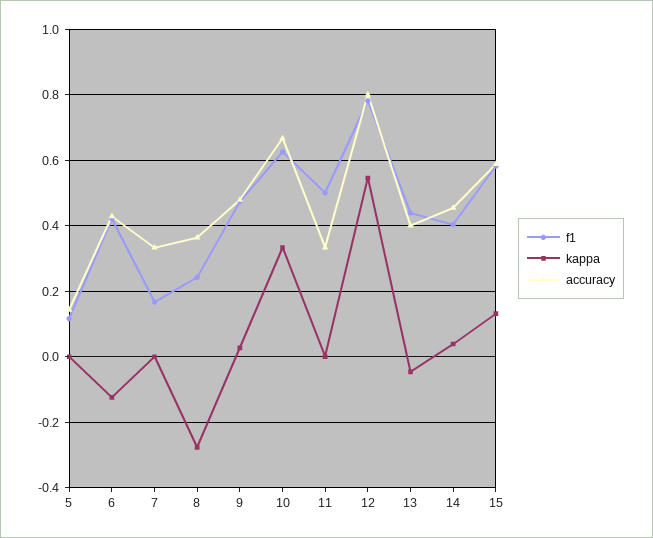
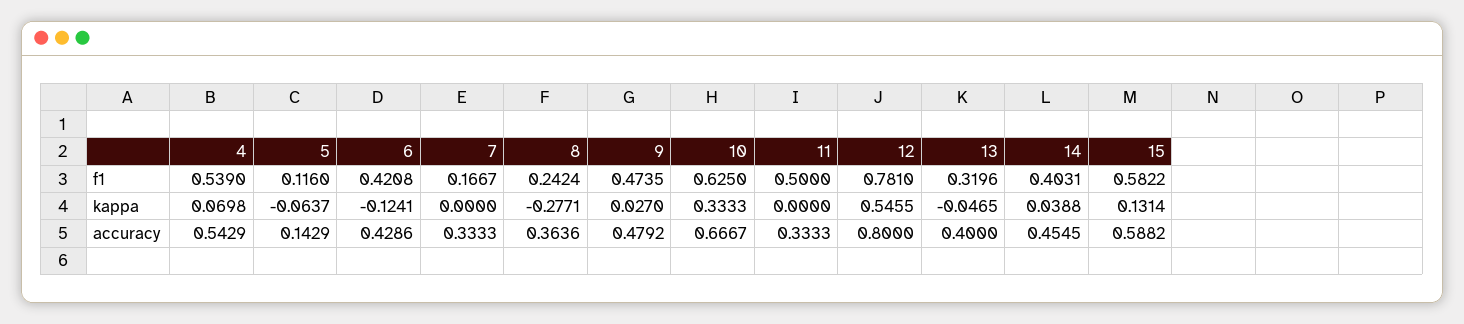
  {
    "f1": {
      "5": 0.116,
      "6": 0.4208,
      "7": 0.1667,
      "8": 0.2424,
      "9": 0.4735,
      "10": 0.625,
      "11": 0.5,
      "12": 0.781,
-     "13": 0.44,
+     "13": 0.3196,
      "14": 0.4031,
-     "15": 0.5822
+     "15": 0.5822,
+     "4": 0.539
    },
    "kappa": {
-     "5": 0,
+     "5": -0.0637,
      "6": -0.1241,
      "7": 0,
      "8": -0.2771,
      "9": 0.027,
      "10": 0.3333,
      "11": 0,
      "12": 0.5455,
      "13": -0.0465,
      "14": 0.0388,
-     "15": 0.1314
+     "15": 0.1314,
+     "4": 0.0698
    },
    "accuracy": {
      "5": 0.1429,
      "6": 0.4286,
      "7": 0.3333,
      "8": 0.3636,
      "9": 0.4792,
      "10": 0.6667,
      "11": 0.3333,
      "12": 0.8,
      "13": 0.4,
      "14": 0.4545,
-     "15": 0.5882
+     "15": 0.5882,
+     "4": 0.5429
    }
  }

